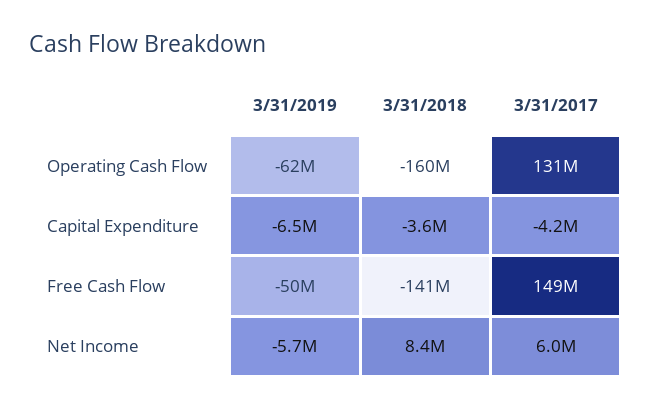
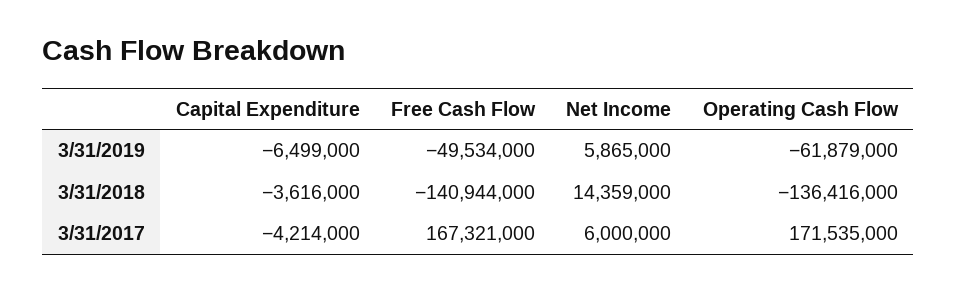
  {
    "3/31/2019": {
      "Operating Cash Flow": -61879000,
      "Capital Expenditure": -6499000,
      "Free Cash Flow": -49534000,
-     "Net Income": -5700000
+     "Net Income": 5865000
    },
    "3/31/2018": {
-     "Operating Cash Flow": -160000000,
+     "Operating Cash Flow": -136416000,
      "Capital Expenditure": -3616000,
      "Free Cash Flow": -140944000,
-     "Net Income": 8400000
+     "Net Income": 14359000
    },
    "3/31/2017": {
-     "Operating Cash Flow": 131000000,
+     "Operating Cash Flow": 171535000,
      "Capital Expenditure": -4214000,
-     "Free Cash Flow": 149000000,
+     "Free Cash Flow": 167321000,
      "Net Income": 6000000
    }
  }

